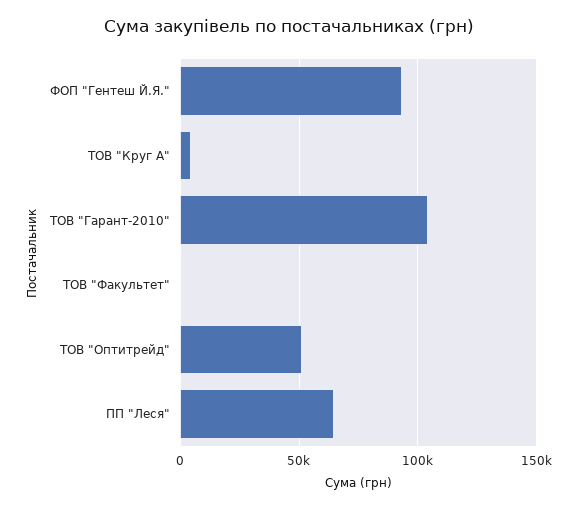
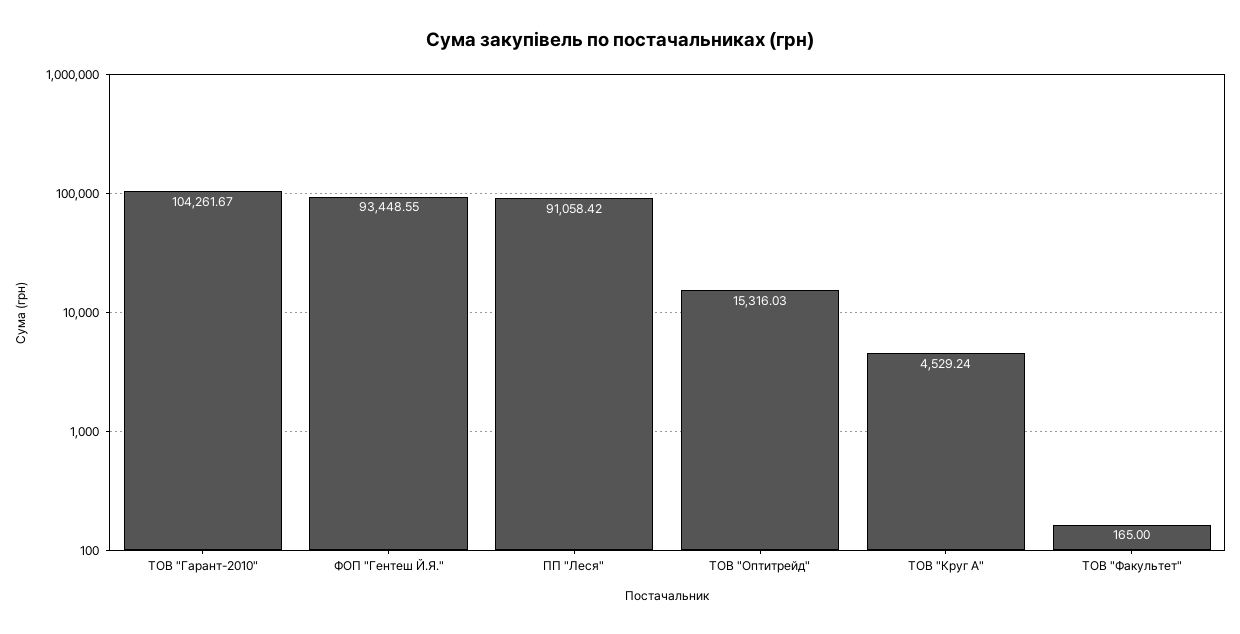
  {
    "ФОП \"Гентеш Й.Я.\"": 93448.55,
    "ТОВ \"Круг А\"": 4529.24,
    "ТОВ \"Гарант-2010\"": 104261.67,
    "ТОВ \"Факультет\"": 165,
-   "ТОВ \"Оптитрейд\"": 50000,
+   "ТОВ \"Оптитрейд\"": 15316.03,
-   "ПП \"Леся\"": 65000
+   "ПП \"Леся\"": 91058.42
  }

